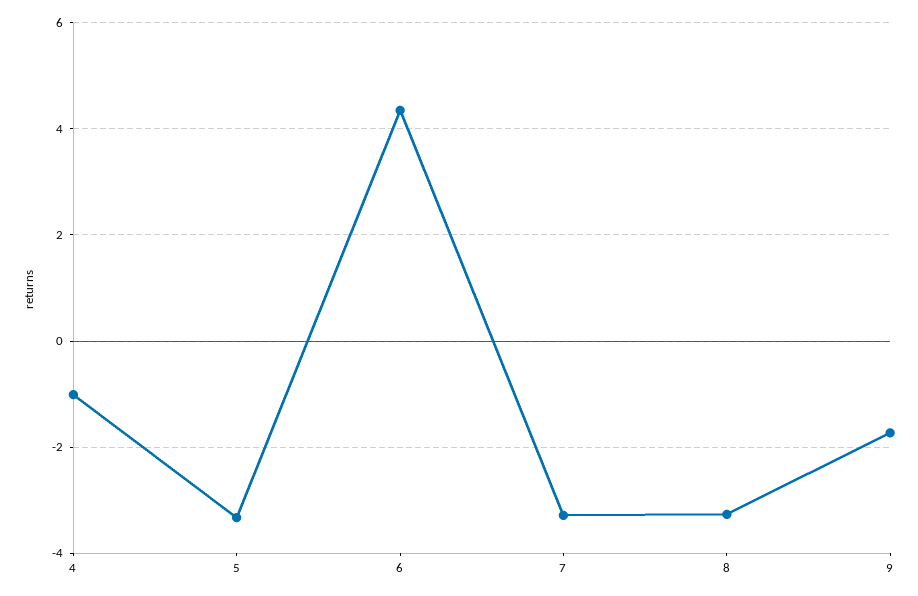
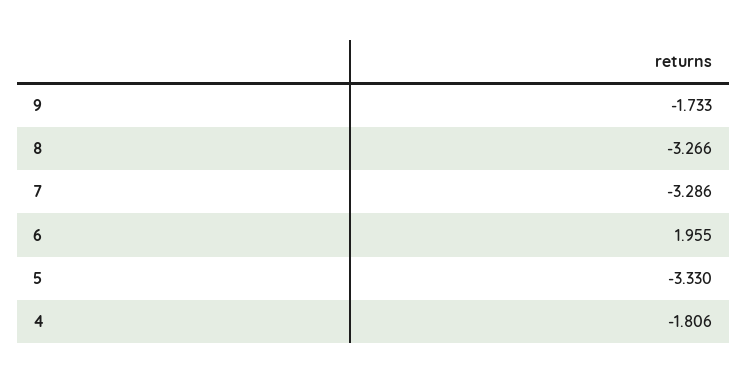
  {
-   "4": -1,
+   "4": -1.806,
    "5": -3.33,
-   "6": 4.4,
+   "6": 1.955,
    "7": -3.286,
    "8": -3.266,
    "9": -1.733
  }

